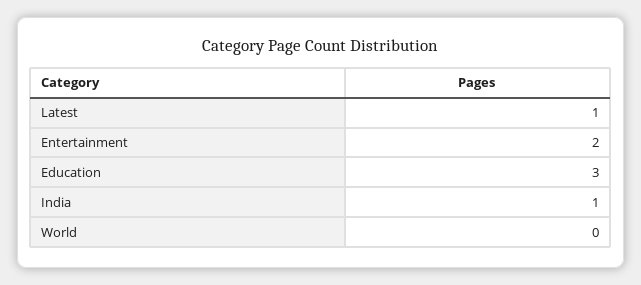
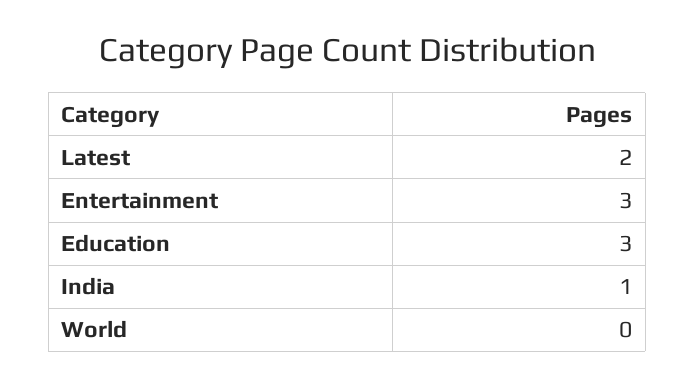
  {
-   "Latest": 1,
+   "Latest": 2,
-   "Entertainment": 2,
+   "Entertainment": 3,
    "Education": 3,
    "India": 1,
    "World": 0
  }

